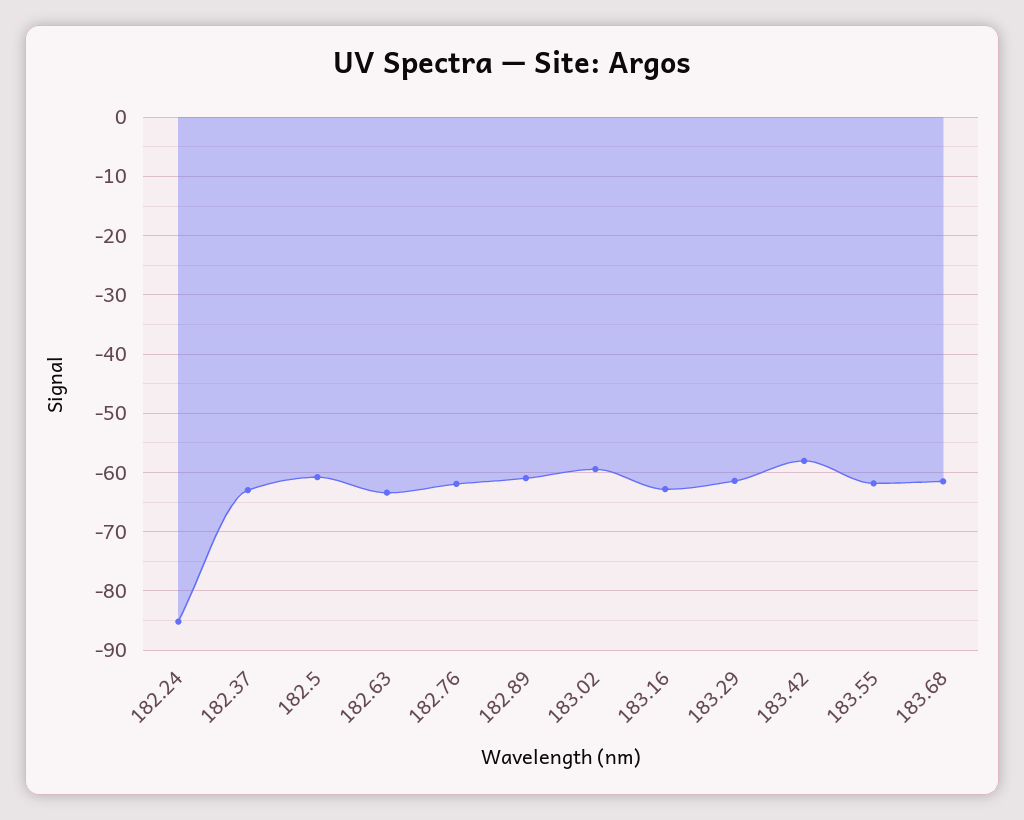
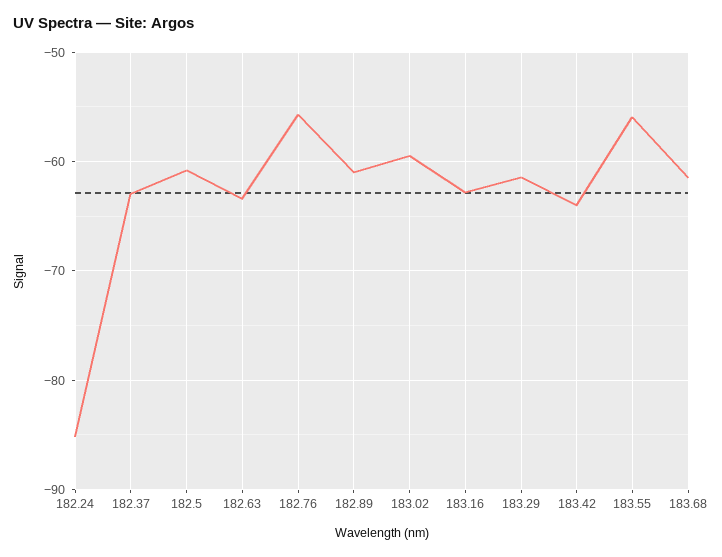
  {
    "182.24": -85,
    "182.37": -63,
    "182.5": -61,
    "182.63": -63,
-   "182.76": -62,
+   "182.76": -56,
    "182.89": -61,
    "183.02": -59,
    "183.16": -63,
    "183.29": -61,
-   "183.42": -58,
+   "183.42": -64,
-   "183.55": -62,
+   "183.55": -56,
    "183.68": -61
  }

